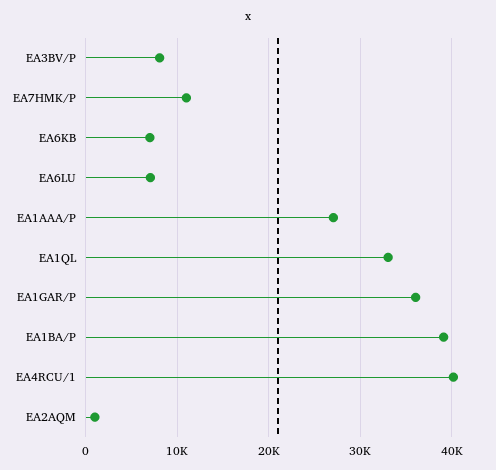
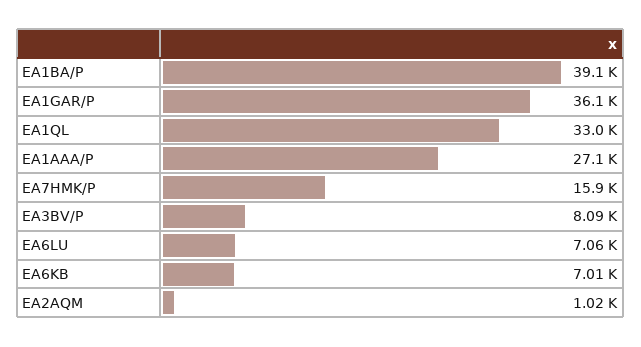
  {
    "EA3BV/P": 8090,
-   "EA7HMK/P": 11000,
+   "EA7HMK/P": 15900,
    "EA6KB": 7010,
    "EA6LU": 7060,
    "EA1AAA/P": 27100,
    "EA1QL": 33000,
    "EA1GAR/P": 36100,
    "EA1BA/P": 39100,
-   "EA4RCU/1": 40000,
    "EA2AQM": 1020
  }

